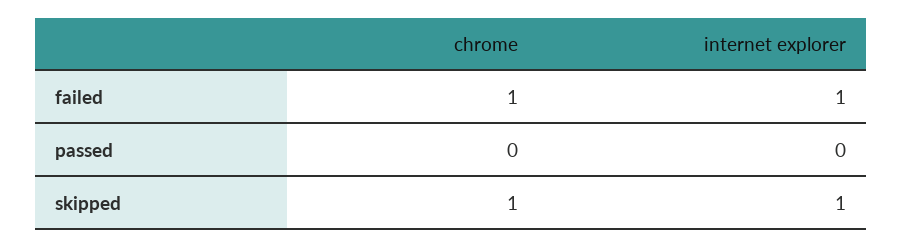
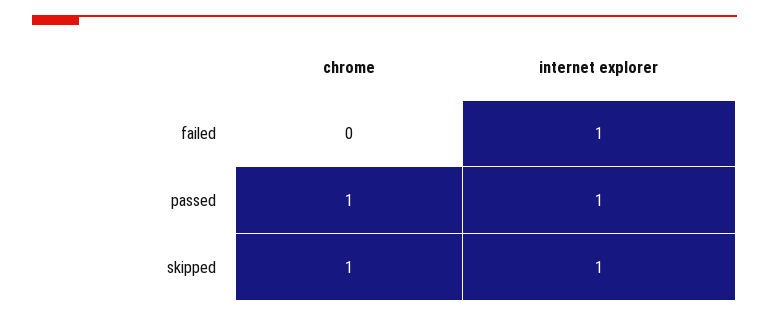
  {
    "chrome": {
-     "failed": 1,
+     "failed": 0,
-     "passed": 0,
+     "passed": 1,
      "skipped": 1
    },
    "internet explorer": {
      "failed": 1,
-     "passed": 0,
+     "passed": 1,
      "skipped": 1
    }
  }

